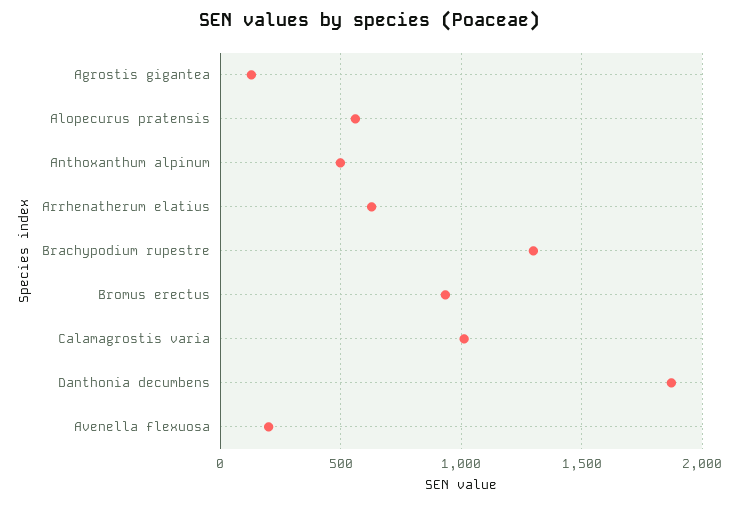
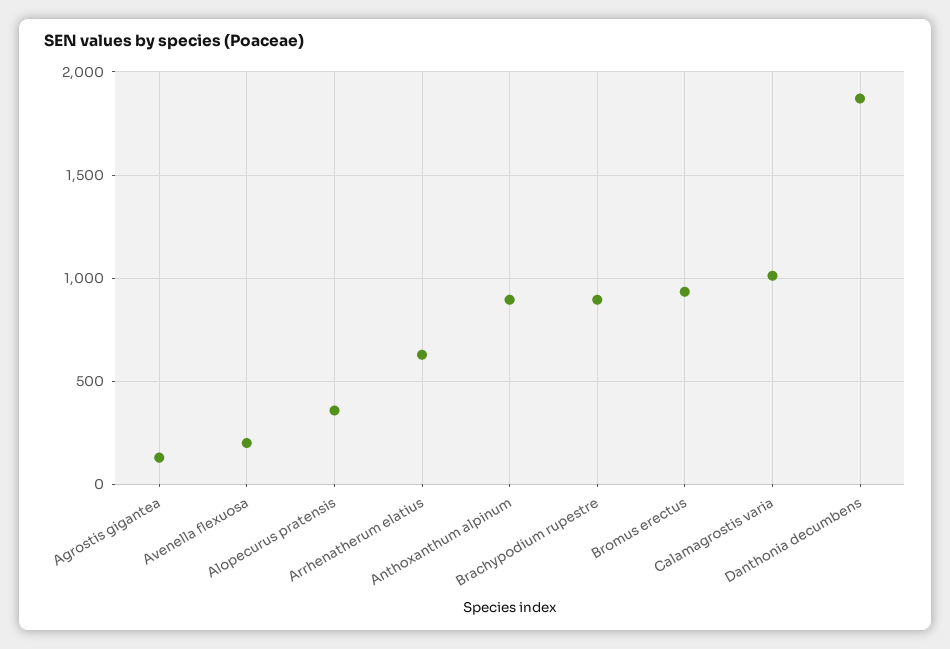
  {
    "Agrostis gigantea": 150,
-   "Alopecurus pratensis": 550,
+   "Alopecurus pratensis": 350,
-   "Anthoxanthum alpinum": 500,
+   "Anthoxanthum alpinum": 900,
    "Arrhenatherum elatius": 650,
-   "Brachypodium rupestre": 1300,
+   "Brachypodium rupestre": 900,
    "Bromus erectus": 950,
    "Calamagrostis varia": 1000,
    "Danthonia decumbens": 1850,
    "Avenella flexuosa": 200
  }

